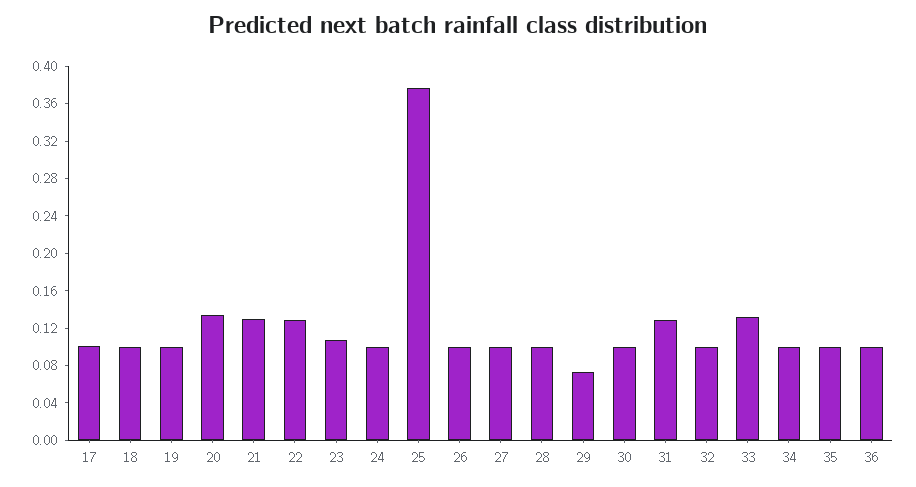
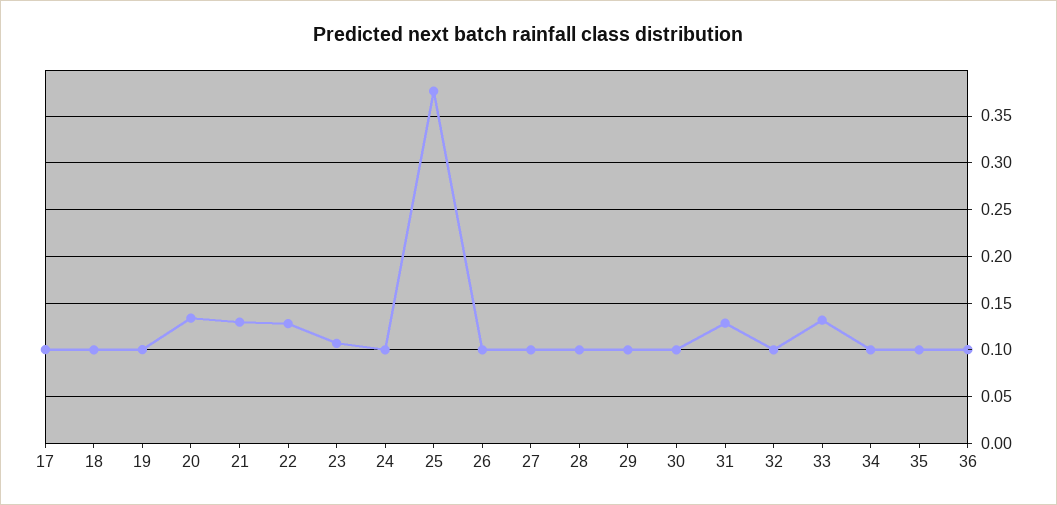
  {
    "17": 0.1,
    "18": 0.1,
    "19": 0.1,
    "20": 0.13,
    "21": 0.13,
    "22": 0.13,
    "23": 0.11,
    "24": 0.1,
    "25": 0.38,
    "26": 0.1,
    "27": 0.1,
    "28": 0.1,
-   "29": 0.07,
+   "29": 0.1,
    "30": 0.1,
    "31": 0.13,
    "32": 0.1,
    "33": 0.13,
    "34": 0.1,
    "35": 0.1,
    "36": 0.1
  }

